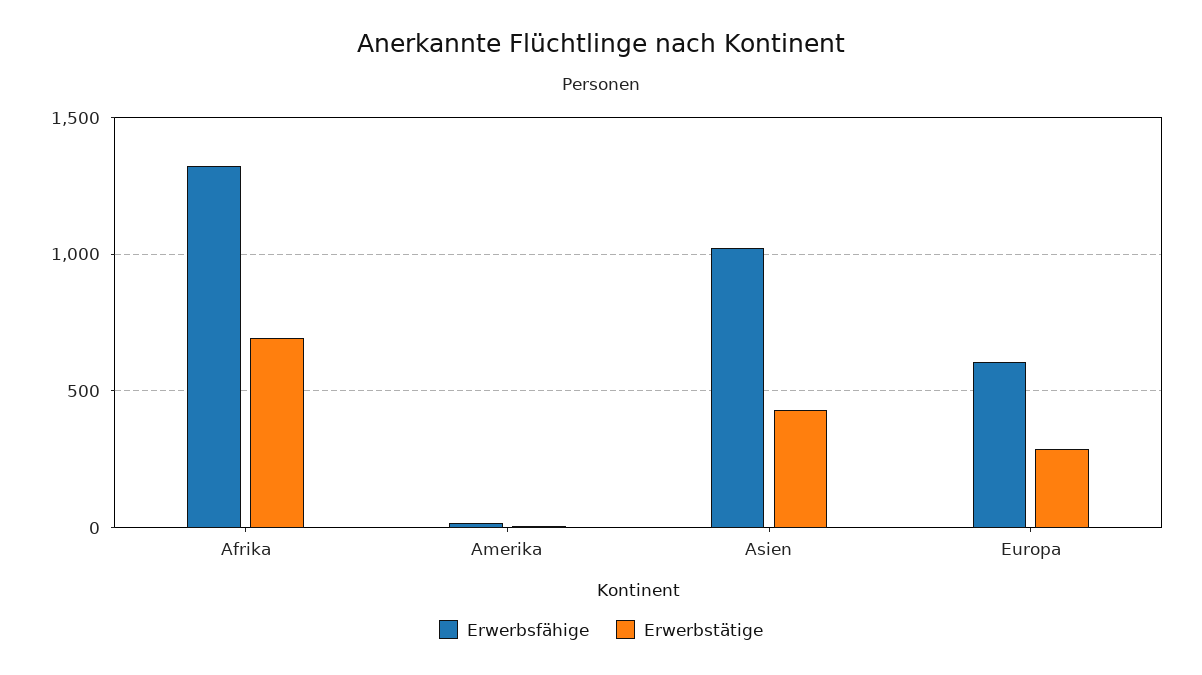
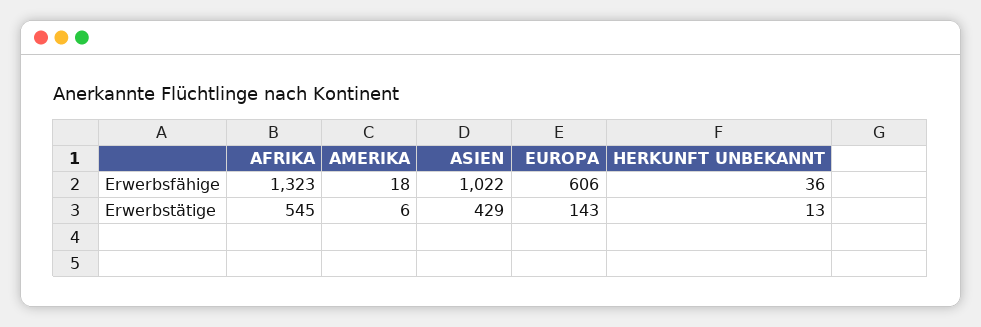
  {
    "Erwerbsfähige": {
      "Afrika": 1323,
      "Amerika": 18,
      "Asien": 1022,
-     "Europa": 606
+     "Europa": 606,
+     "HERKUNFT UNBEKANNT": 36
    },
    "Erwerbstätige": {
-     "Afrika": 700,
+     "Afrika": 545,
      "Amerika": 6,
      "Asien": 429,
-     "Europa": 300
+     "Europa": 143,
+     "HERKUNFT UNBEKANNT": 13
    }
  }

